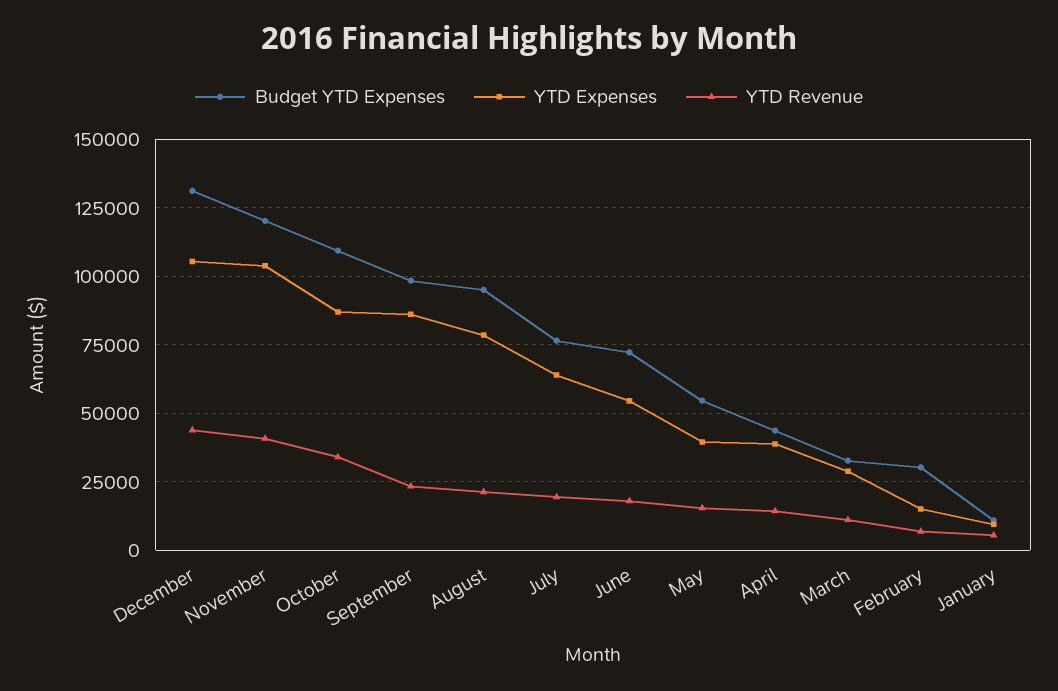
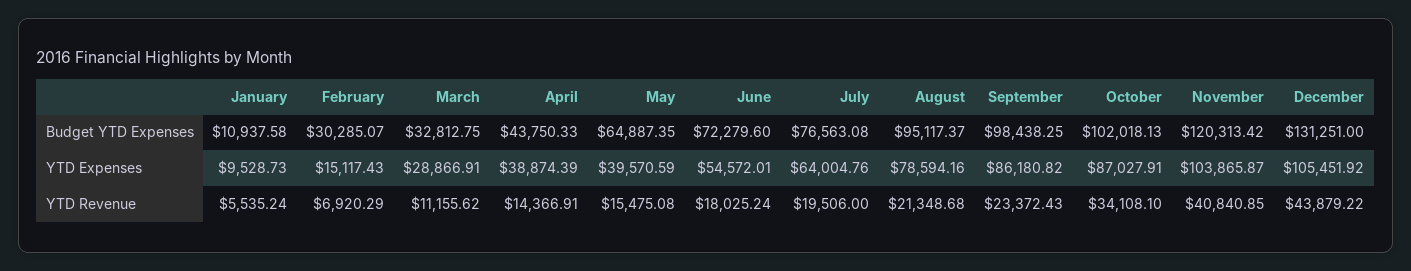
  {
    "Budget YTD Expenses": {
      "December": 131251,
      "November": 120313.42,
-     "October": 110000,
+     "October": 102018.13,
      "September": 98438.25,
      "August": 95117.37,
      "July": 76563.08,
      "June": 72279.6,
-     "May": 55000,
+     "May": 64887.35,
      "April": 43750.33,
      "March": 32812.75,
      "February": 30285.07,
      "January": 10937.58
    },
    "YTD Expenses": {
      "December": 105451.92,
      "November": 103865.87,
      "October": 87027.91,
      "September": 86180.82,
      "August": 78594.16,
      "July": 64004.76,
      "June": 54572.01,
      "May": 39570.59,
      "April": 38874.39,
      "March": 28866.91,
      "February": 15117.43,
      "January": 9528.73
    },
    "YTD Revenue": {
      "December": 43879.22,
      "November": 40840.85,
      "October": 34108.1,
      "September": 23372.43,
      "August": 21348.68,
      "July": 19506,
      "June": 18025.24,
      "May": 15475.08,
      "April": 14366.91,
      "March": 11155.62,
      "February": 6920.29,
      "January": 5535.24
    }
  }

